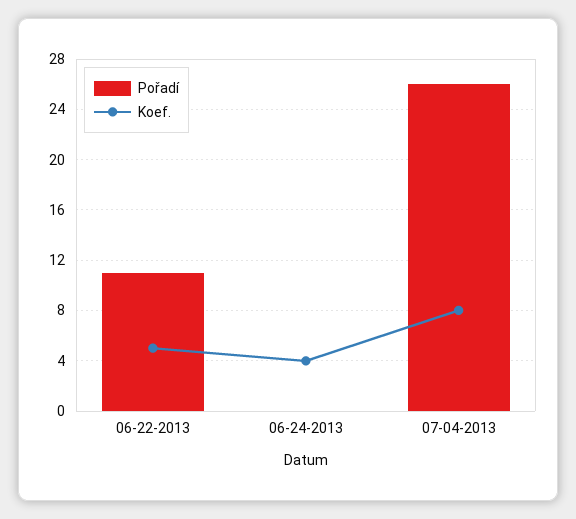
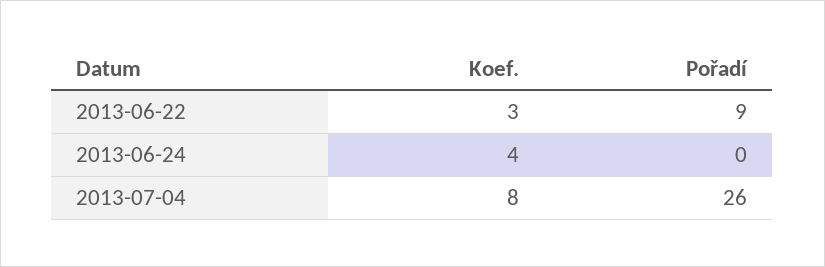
  {
    "Pořadí": {
-     "06-22-2013": 11,
+     "06-22-2013": 9,
      "06-24-2013": 0,
      "07-04-2013": 26
    },
    "Koef.": {
-     "06-22-2013": 5,
+     "06-22-2013": 3,
      "06-24-2013": 4,
      "07-04-2013": 8
    }
  }

